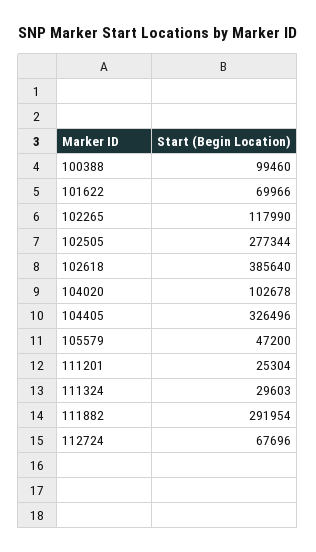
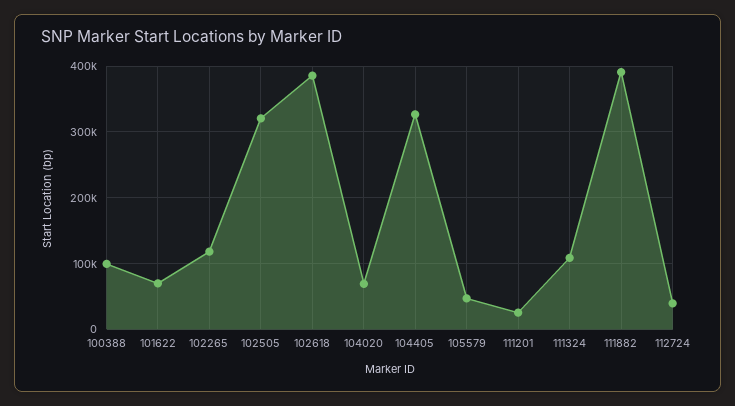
  {
    "100388": 99460,
    "101622": 69966,
    "102265": 117990,
-   "102505": 277344,
+   "102505": 320000,
    "102618": 385640,
-   "104020": 102678,
+   "104020": 70000,
    "104405": 326496,
    "105579": 47200,
    "111201": 25304,
-   "111324": 29603,
+   "111324": 110000,
-   "111882": 291954,
+   "111882": 390000,
-   "112724": 67696
+   "112724": 40000
  }

